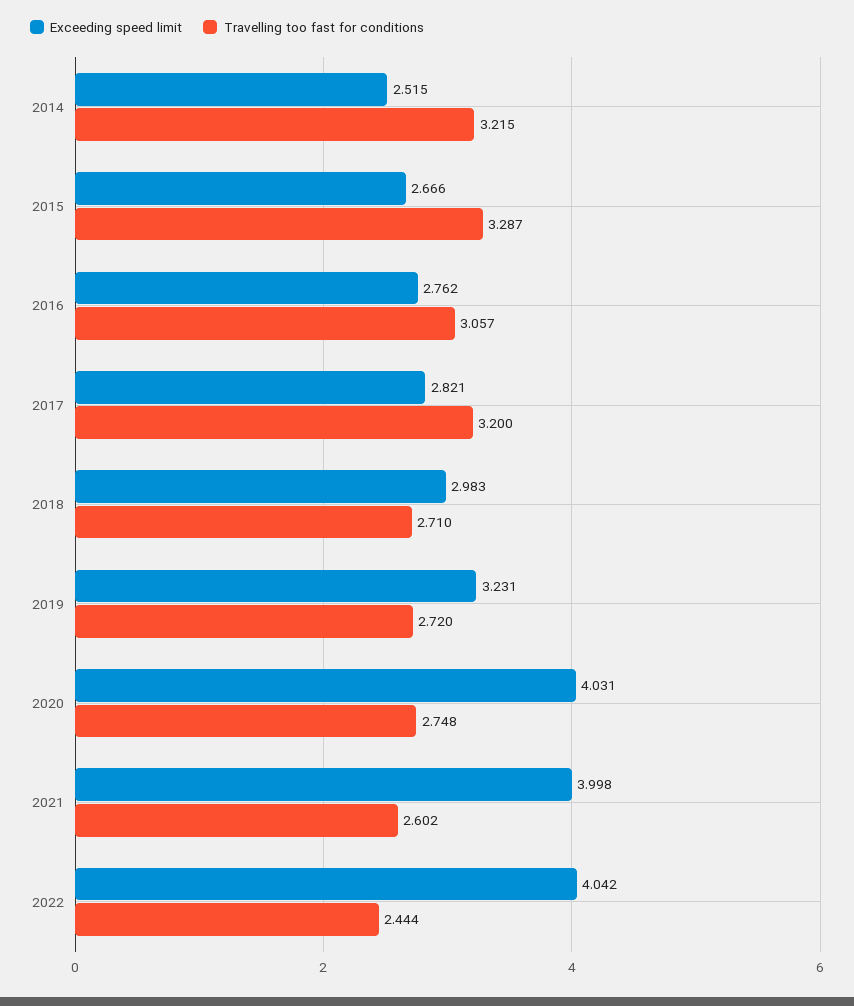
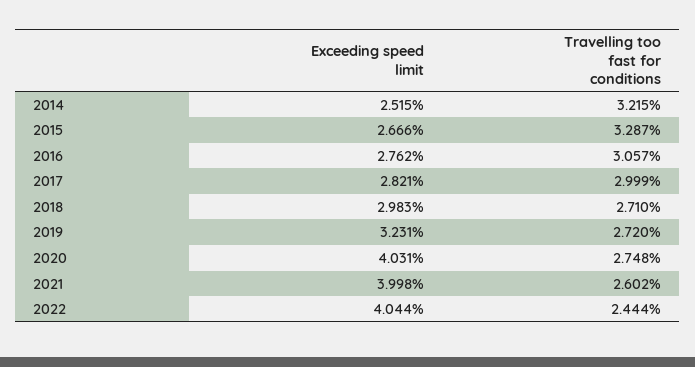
  {
    "Exceeding speed limit": {
      "2014": 2.515,
      "2015": 2.666,
      "2016": 2.762,
      "2017": 2.821,
      "2018": 2.983,
      "2019": 3.231,
      "2020": 4.031,
      "2021": 3.998,
-     "2022": 4.042
+     "2022": 4.044
    },
    "Travelling too fast for conditions": {
      "2014": 3.215,
      "2015": 3.287,
      "2016": 3.057,
-     "2017": 3.2,
+     "2017": 2.999,
      "2018": 2.71,
      "2019": 2.72,
      "2020": 2.748,
      "2021": 2.602,
      "2022": 2.444
    }
  }

